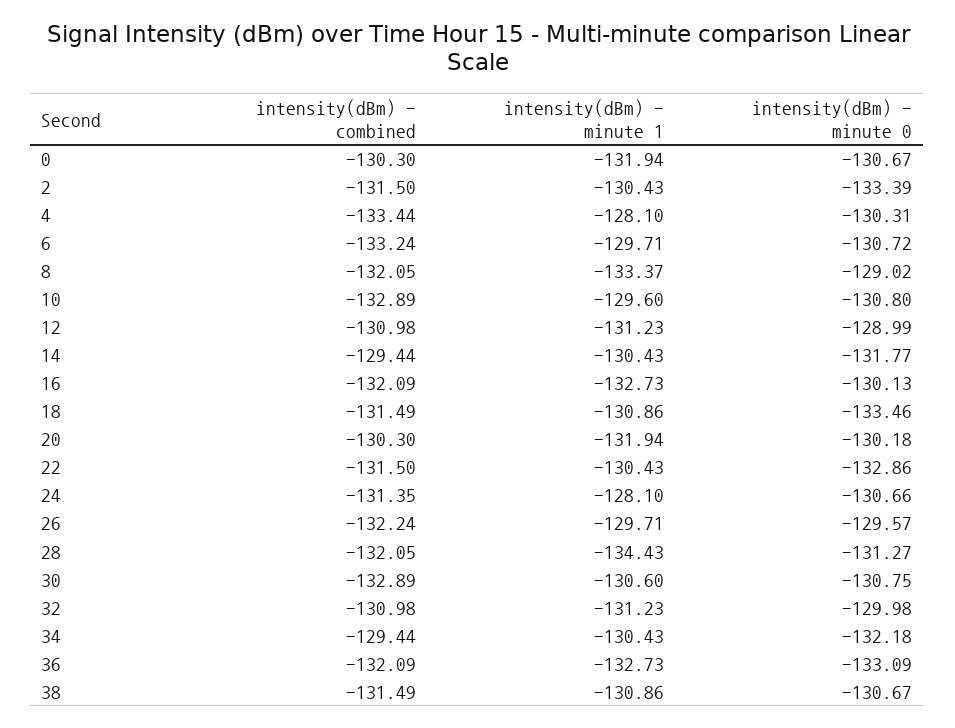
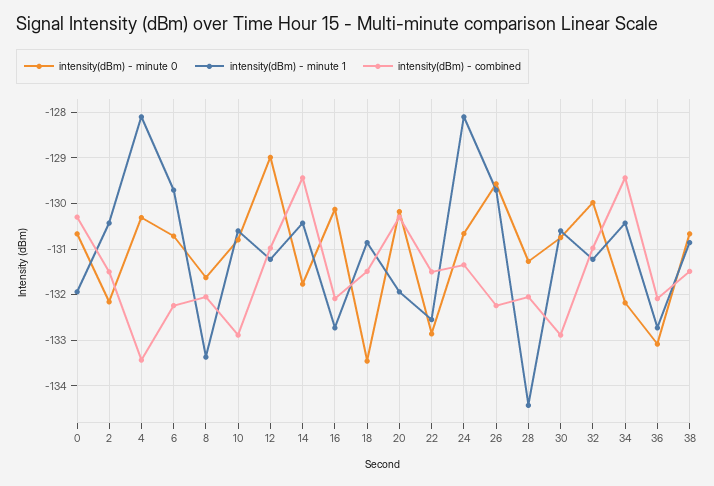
  {
    "intensity(dBm) - combined": {
      "0": -130.3,
      "2": -131.5,
      "4": -133.44,
-     "6": -133.24,
+     "6": -132.2,
      "8": -132.05,
      "10": -132.89,
      "12": -130.98,
      "14": -129.44,
      "16": -132.09,
      "18": -131.49,
      "20": -130.3,
      "22": -131.5,
      "24": -131.35,
      "26": -132.24,
      "28": -132.05,
      "30": -132.89,
      "32": -130.98,
      "34": -129.44,
      "36": -132.09,
      "38": -131.49
    },
    "intensity(dBm) - minute 1": {
      "0": -131.94,
      "2": -130.43,
      "4": -128.1,
      "6": -129.71,
      "8": -133.37,
-     "10": -129.6,
+     "10": -130.6,
      "12": -131.23,
      "14": -130.43,
      "16": -132.73,
      "18": -130.86,
      "20": -131.94,
-     "22": -130.43,
+     "22": -132.6,
      "24": -128.1,
      "26": -129.71,
      "28": -134.43,
      "30": -130.6,
      "32": -131.23,
      "34": -130.43,
      "36": -132.73,
      "38": -130.86
    },
    "intensity(dBm) - minute 0": {
      "0": -130.67,
-     "2": -133.39,
+     "2": -132.2,
      "4": -130.31,
      "6": -130.72,
-     "8": -129.02,
+     "8": -131.6,
      "10": -130.8,
      "12": -128.99,
      "14": -131.77,
      "16": -130.13,
      "18": -133.46,
      "20": -130.18,
      "22": -132.86,
      "24": -130.66,
      "26": -129.57,
      "28": -131.27,
      "30": -130.75,
      "32": -129.98,
      "34": -132.18,
      "36": -133.09,
      "38": -130.67
    }
  }

